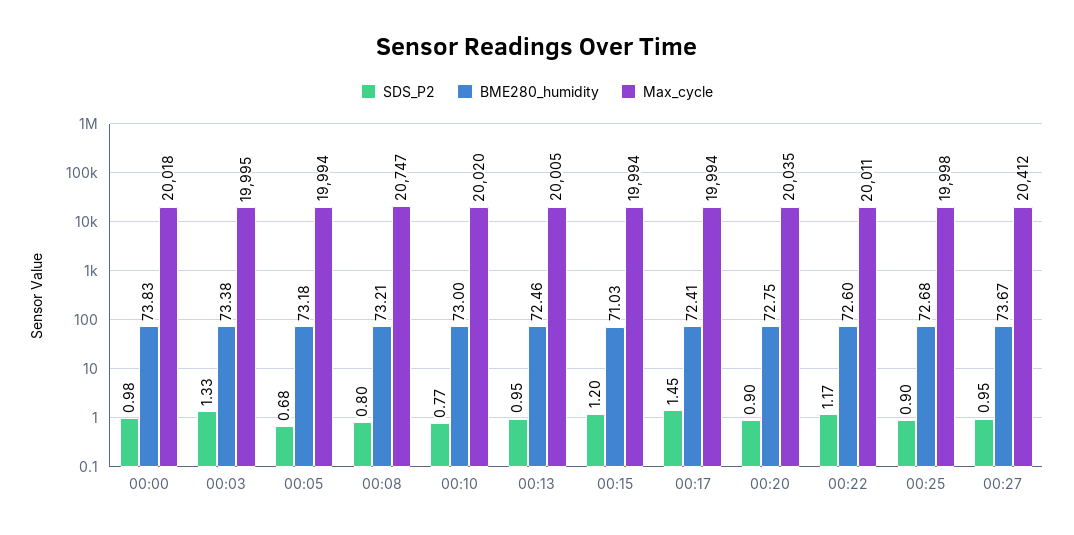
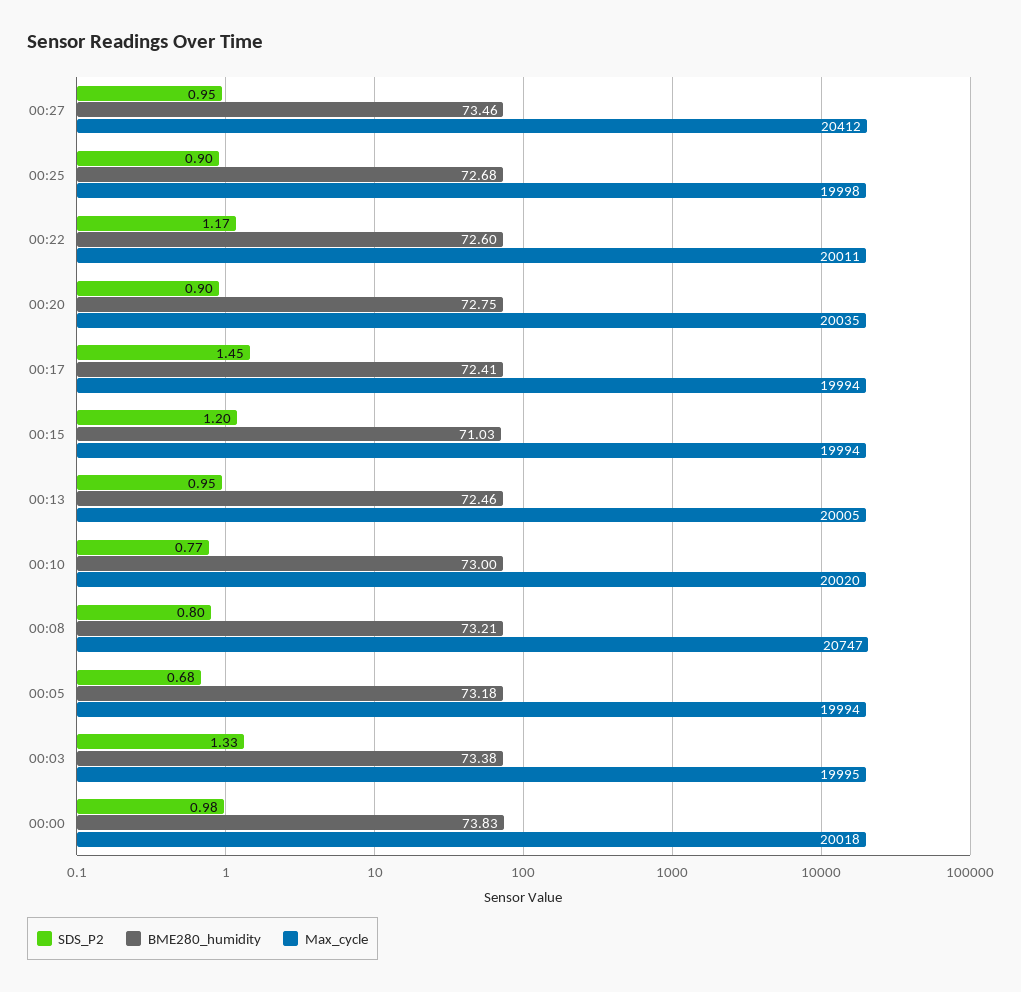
  {
    "SDS_P2": {
      "00:00": 0.98,
      "00:03": 1.33,
      "00:05": 0.68,
      "00:08": 0.8,
      "00:10": 0.77,
      "00:13": 0.95,
      "00:15": 1.2,
      "00:17": 1.45,
      "00:20": 0.9,
      "00:22": 1.17,
      "00:25": 0.9,
      "00:27": 0.95
    },
    "BME280_humidity": {
      "00:00": 73.83,
      "00:03": 73.38,
      "00:05": 73.18,
      "00:08": 73.21,
      "00:10": 73,
      "00:13": 72.46,
      "00:15": 71.03,
      "00:17": 72.41,
      "00:20": 72.75,
      "00:22": 72.6,
      "00:25": 72.68,
-     "00:27": 73.67
+     "00:27": 73.46
    },
    "Max_cycle": {
      "00:00": 20018,
      "00:03": 19995,
      "00:05": 19994,
      "00:08": 20747,
      "00:10": 20020,
      "00:13": 20005,
      "00:15": 19994,
      "00:17": 19994,
      "00:20": 20035,
      "00:22": 20011,
      "00:25": 19998,
      "00:27": 20412
    }
  }

